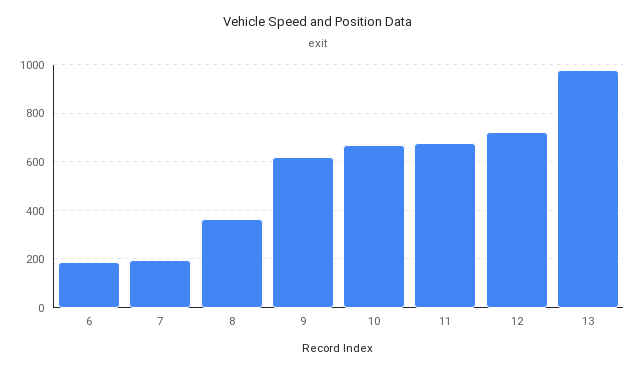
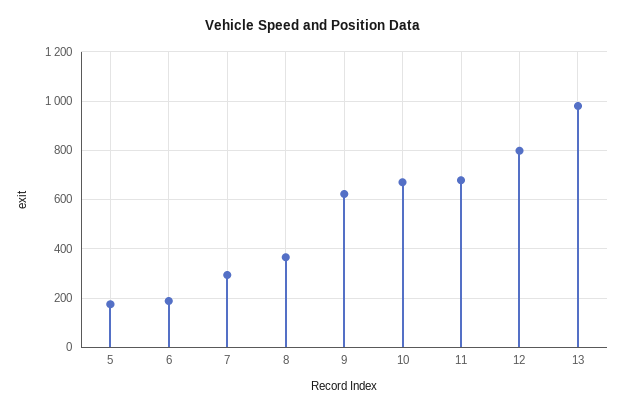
  {
    "6": 200,
-   "7": 200,
+   "7": 300,
    "8": 375,
    "9": 625,
    "10": 675,
    "11": 675,
-   "12": 725,
+   "12": 800,
-   "13": 975
+   "13": 975,
+   "5": 175
  }

